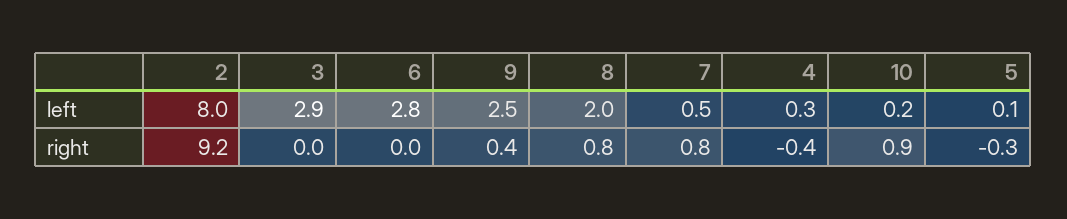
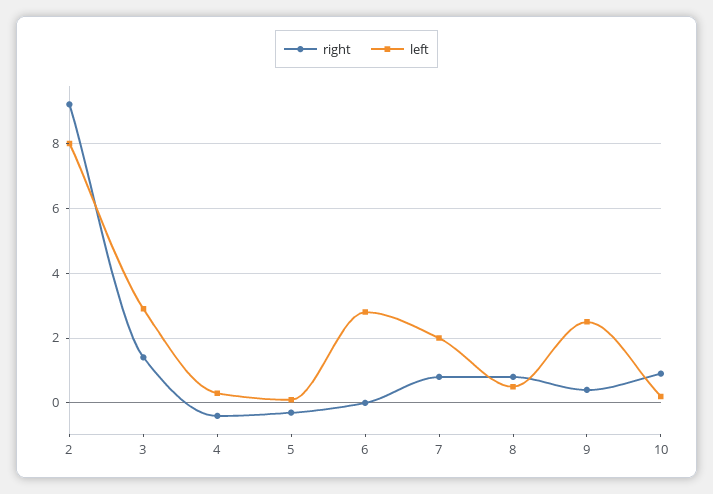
  {
    "left": {
      "2": 8,
      "3": 2.9,
      "6": 2.8,
      "9": 2.5,
-     "8": 2,
+     "8": 0.5,
-     "7": 0.5,
+     "7": 2,
      "4": 0.3,
      "10": 0.2,
      "5": 0.1
    },
    "right": {
      "2": 9.2,
-     "3": 0,
+     "3": 1.5,
      "6": 0,
      "9": 0.4,
      "8": 0.8,
      "7": 0.8,
      "4": -0.4,
      "10": 0.9,
      "5": -0.3
    }
  }

